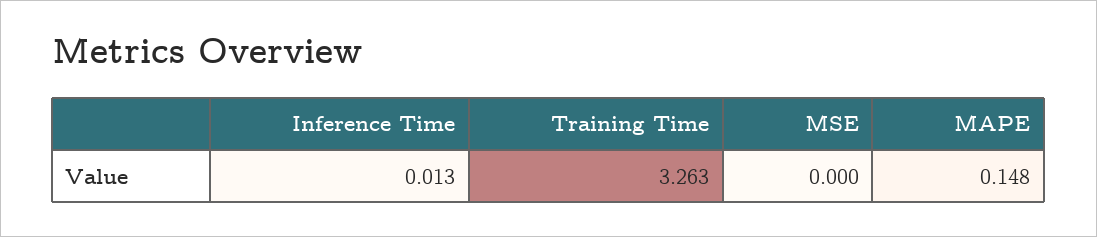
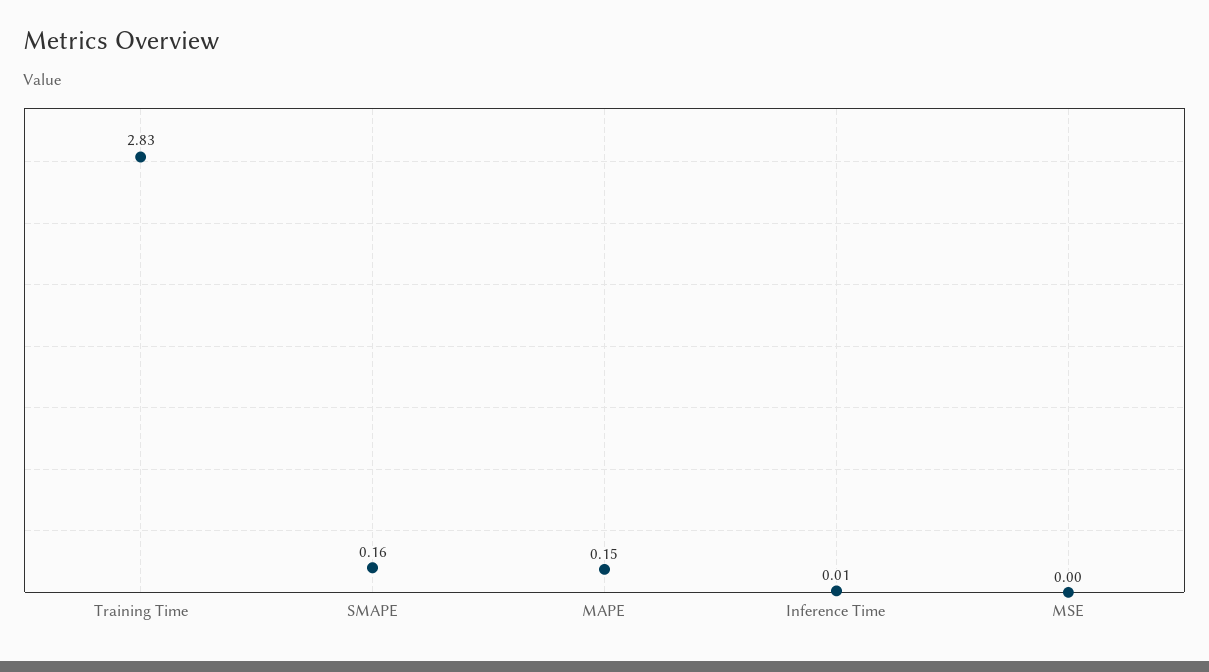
  {
    "Inference Time": 0.013,
-   "Training Time": 3.263,
+   "Training Time": 2.83,
    "MSE": 0,
-   "MAPE": 0.148
+   "MAPE": 0.148,
+   "SMAPE": 0.16
  }

